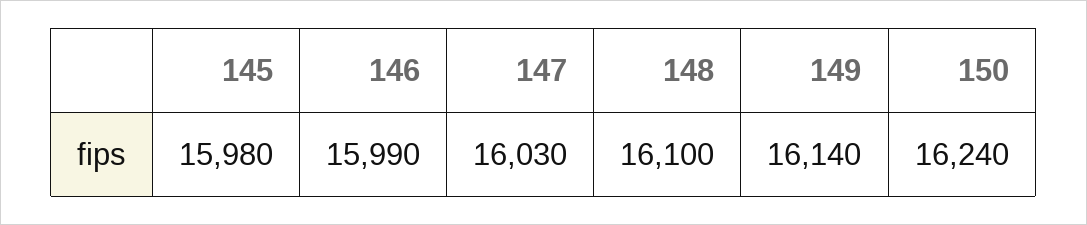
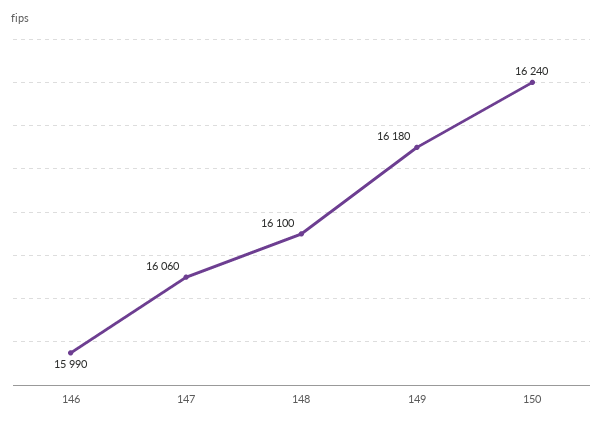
  {
-   "145": 15980,
    "146": 15990,
-   "147": 16030,
+   "147": 16060,
    "148": 16100,
-   "149": 16140,
+   "149": 16180,
    "150": 16240
  }

